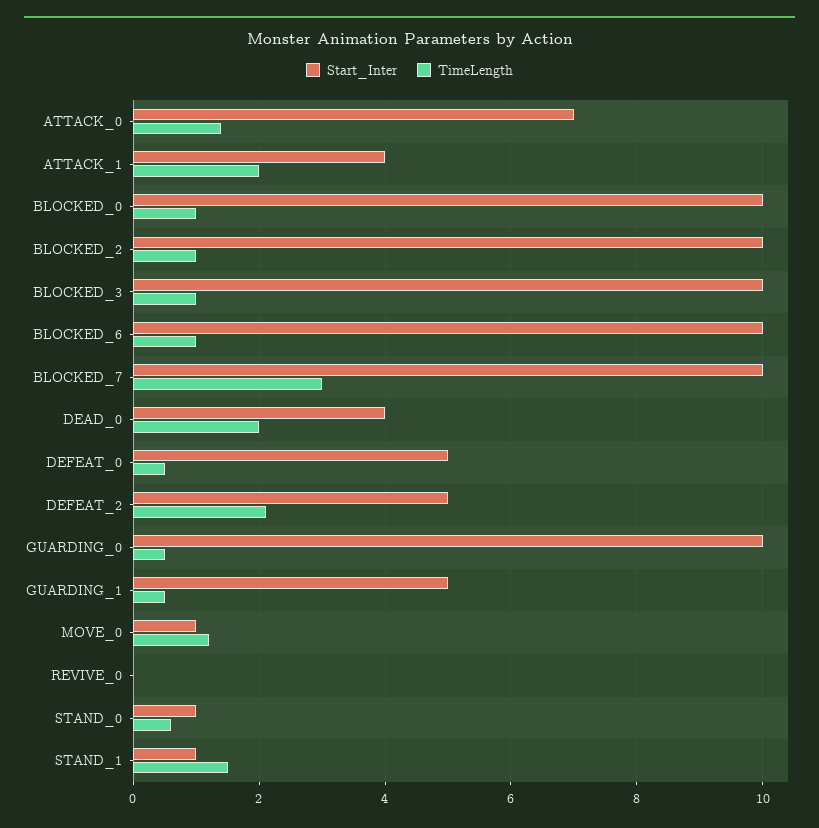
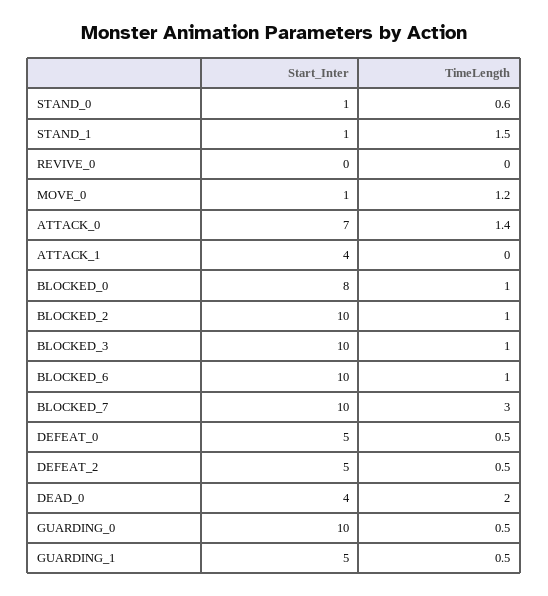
  {
    "Start_Inter": {
      "ATTACK_0": 7,
      "ATTACK_1": 4,
-     "BLOCKED_0": 10,
+     "BLOCKED_0": 8,
      "BLOCKED_2": 10,
      "BLOCKED_3": 10,
      "BLOCKED_6": 10,
      "BLOCKED_7": 10,
      "DEAD_0": 4,
      "DEFEAT_0": 5,
      "DEFEAT_2": 5,
      "GUARDING_0": 10,
      "GUARDING_1": 5,
      "MOVE_0": 1,
      "REVIVE_0": 0,
      "STAND_0": 1,
      "STAND_1": 1
    },
    "TimeLength": {
      "ATTACK_0": 1.4,
-     "ATTACK_1": 2,
+     "ATTACK_1": 0,
      "BLOCKED_0": 1,
      "BLOCKED_2": 1,
      "BLOCKED_3": 1,
      "BLOCKED_6": 1,
      "BLOCKED_7": 3,
      "DEAD_0": 2,
      "DEFEAT_0": 0.5,
-     "DEFEAT_2": 2,
+     "DEFEAT_2": 0.5,
      "GUARDING_0": 0.5,
      "GUARDING_1": 0.5,
      "MOVE_0": 1.2,
      "REVIVE_0": 0,
      "STAND_0": 0.6,
      "STAND_1": 1.5
    }
  }

